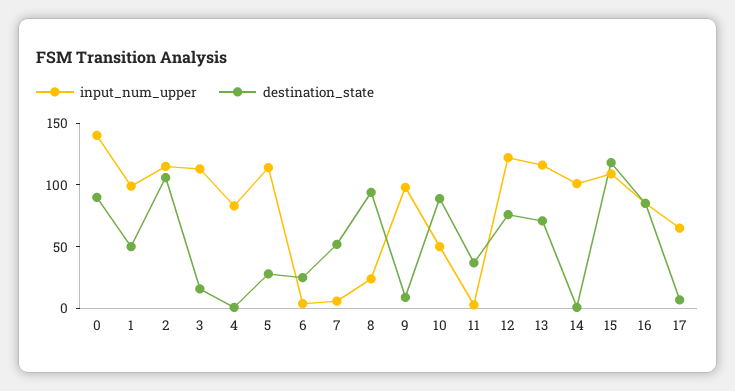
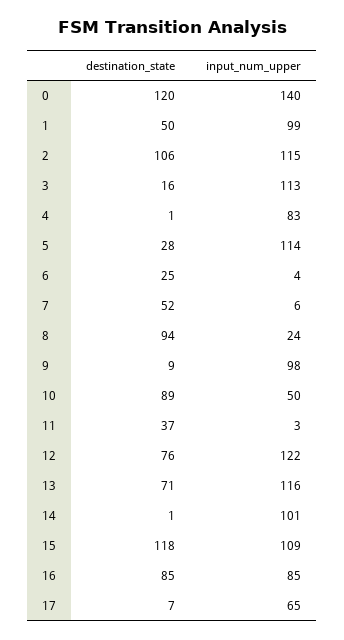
  {
    "input_num_upper": {
      "0": 140,
      "1": 99,
      "2": 115,
      "3": 113,
      "4": 83,
      "5": 114,
      "6": 4,
      "7": 6,
      "8": 24,
      "9": 98,
      "10": 50,
      "11": 3,
      "12": 122,
      "13": 116,
      "14": 101,
      "15": 109,
      "16": 85,
      "17": 65
    },
    "destination_state": {
-     "0": 90,
+     "0": 120,
      "1": 50,
      "2": 106,
      "3": 16,
      "4": 1,
      "5": 28,
      "6": 25,
      "7": 52,
      "8": 94,
      "9": 9,
      "10": 89,
      "11": 37,
      "12": 76,
      "13": 71,
      "14": 1,
      "15": 118,
      "16": 85,
      "17": 7
    }
  }

